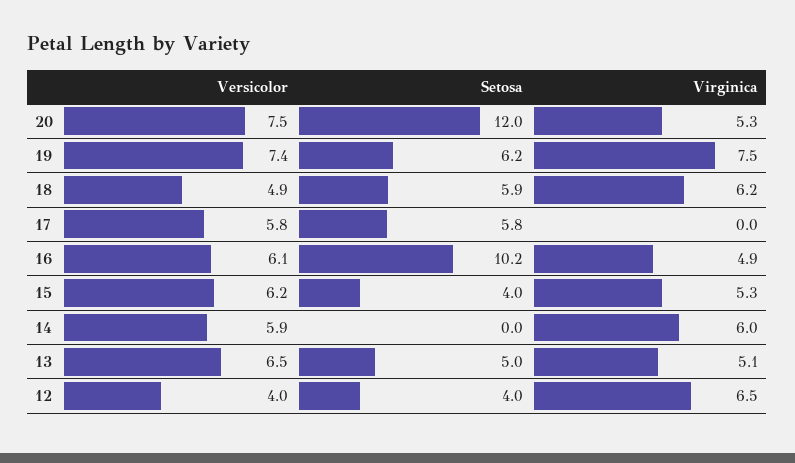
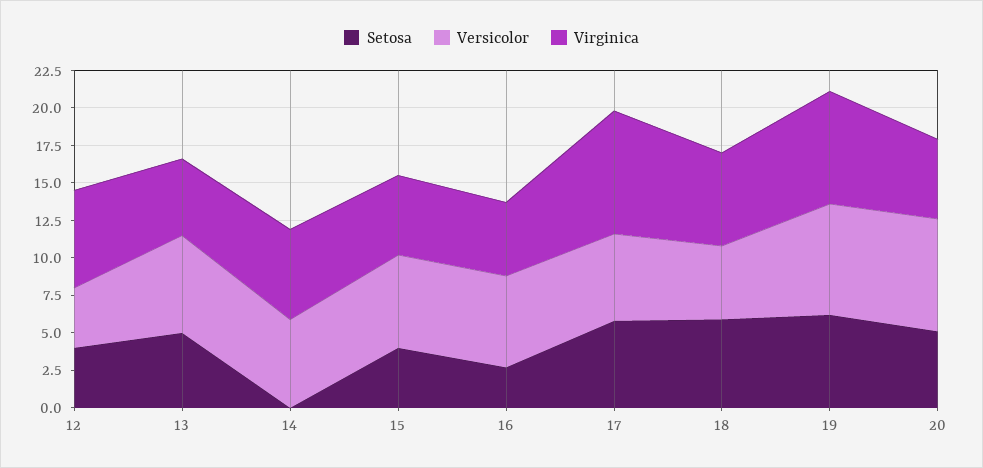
  {
    "Versicolor": {
      "20": 7.5,
      "19": 7.4,
      "18": 4.9,
      "17": 5.8,
      "16": 6.1,
      "15": 6.2,
      "14": 5.9,
      "13": 6.5,
      "12": 4
    },
    "Setosa": {
-     "20": 12,
+     "20": 5,
      "19": 6.2,
      "18": 5.9,
      "17": 5.8,
-     "16": 10.2,
+     "16": 2.5,
      "15": 4,
      "14": 0,
      "13": 5,
      "12": 4
    },
    "Virginica": {
      "20": 5.3,
      "19": 7.5,
      "18": 6.2,
-     "17": 0,
+     "17": 7.5,
      "16": 4.9,
      "15": 5.3,
      "14": 6,
      "13": 5.1,
      "12": 6.5
    }
  }

